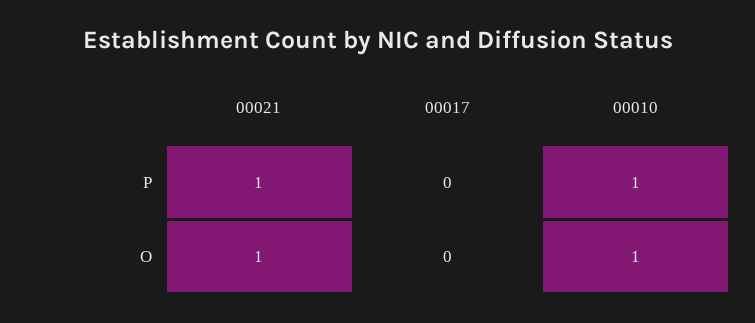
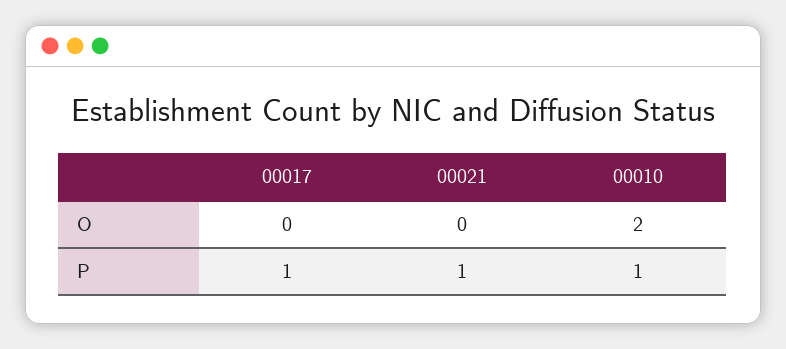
  {
    "00021": {
      "P": 1,
-     "O": 1
+     "O": 0
    },
    "00017": {
-     "P": 0,
+     "P": 1,
      "O": 0
    },
    "00010": {
      "P": 1,
-     "O": 1
+     "O": 2
    }
  }

